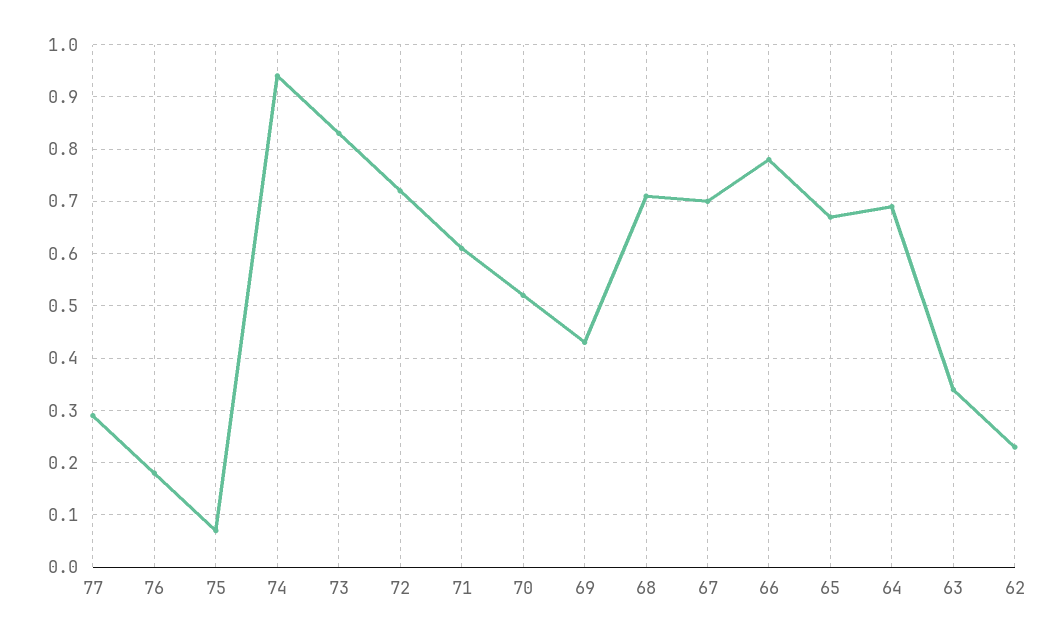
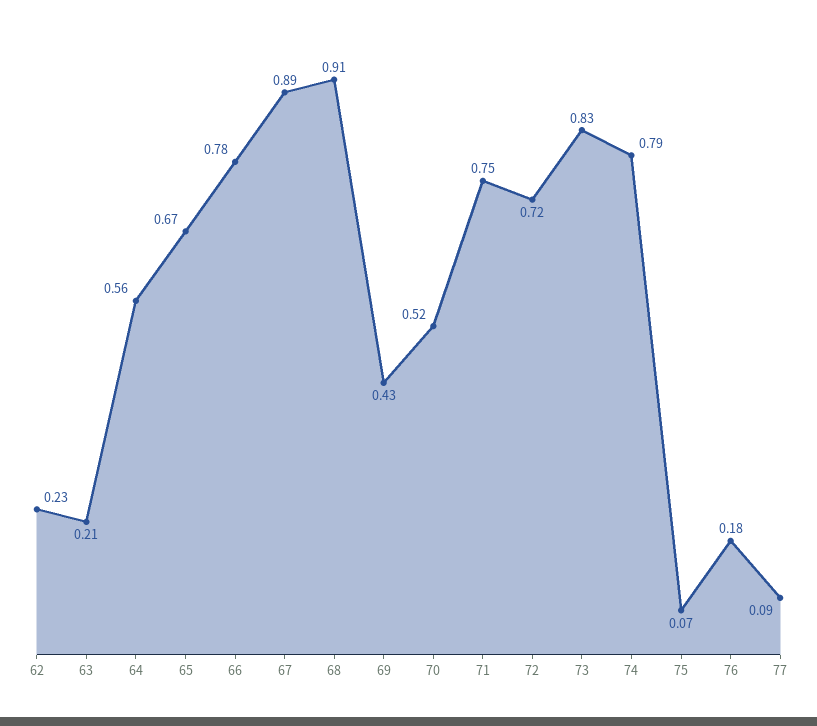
  {
-   "77": 0.3,
+   "77": 0.09,
    "76": 0.18,
    "75": 0.07,
-   "74": 0.95,
+   "74": 0.79,
    "73": 0.83,
    "72": 0.72,
-   "71": 0.6,
+   "71": 0.75,
    "70": 0.52,
    "69": 0.43,
-   "68": 0.7,
+   "68": 0.91,
-   "67": 0.7,
+   "67": 0.89,
    "66": 0.78,
    "65": 0.67,
-   "64": 0.7,
+   "64": 0.56,
-   "63": 0.35,
+   "63": 0.21,
    "62": 0.23
  }

